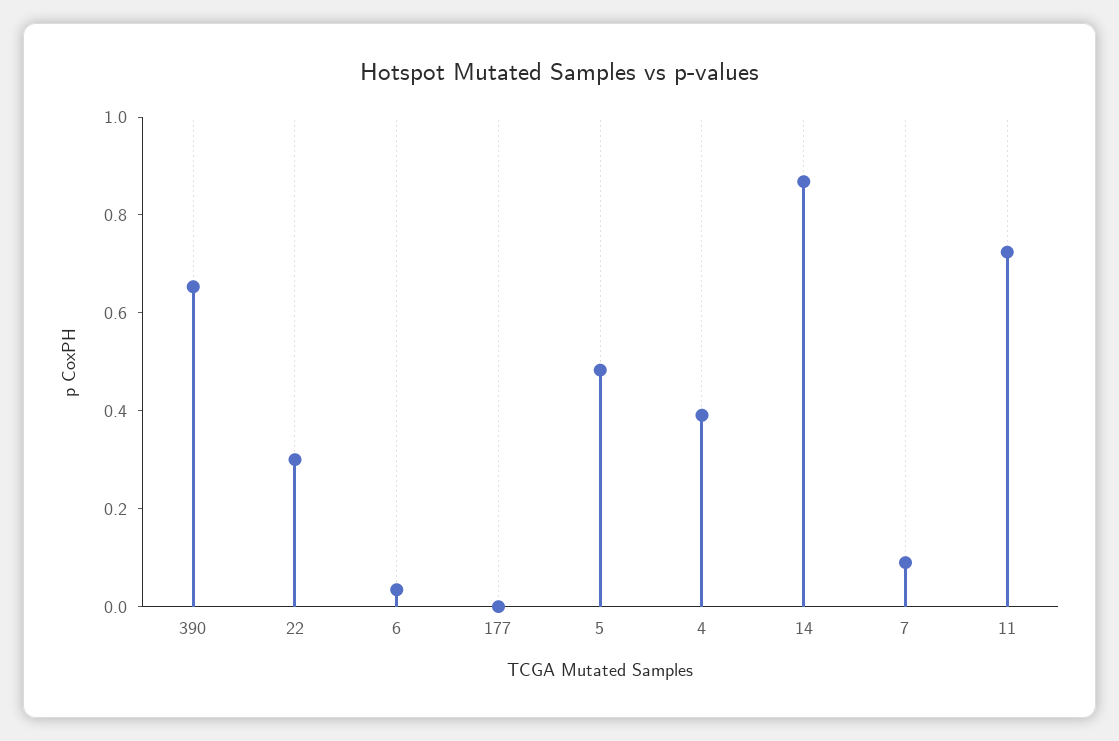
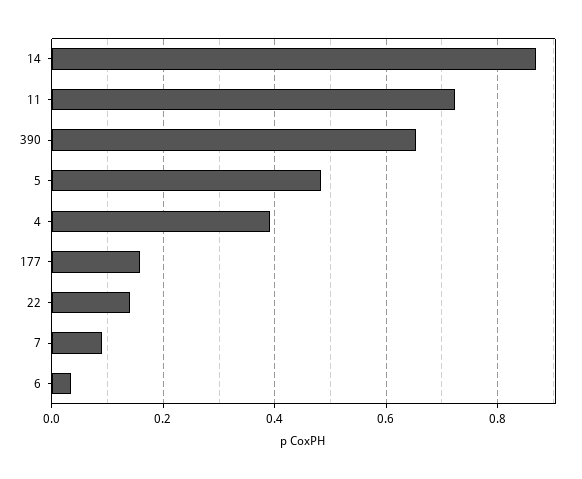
  {
    "390": 0.66,
-   "22": 0.3,
+   "22": 0.14,
    "6": 0.04,
-   "177": 0,
+   "177": 0.16,
    "5": 0.48,
    "4": 0.4,
    "14": 0.86,
    "7": 0.08,
    "11": 0.72
  }

